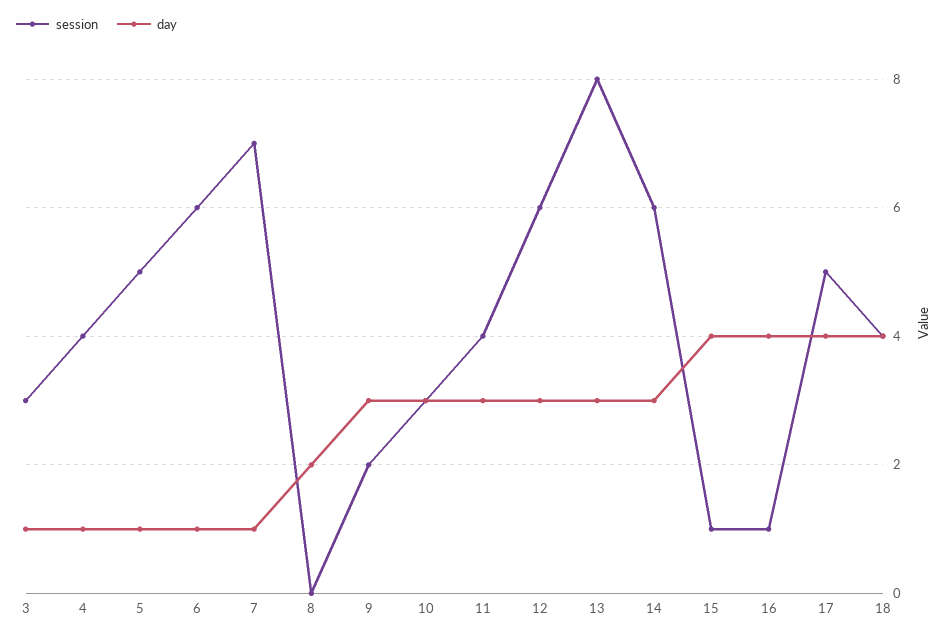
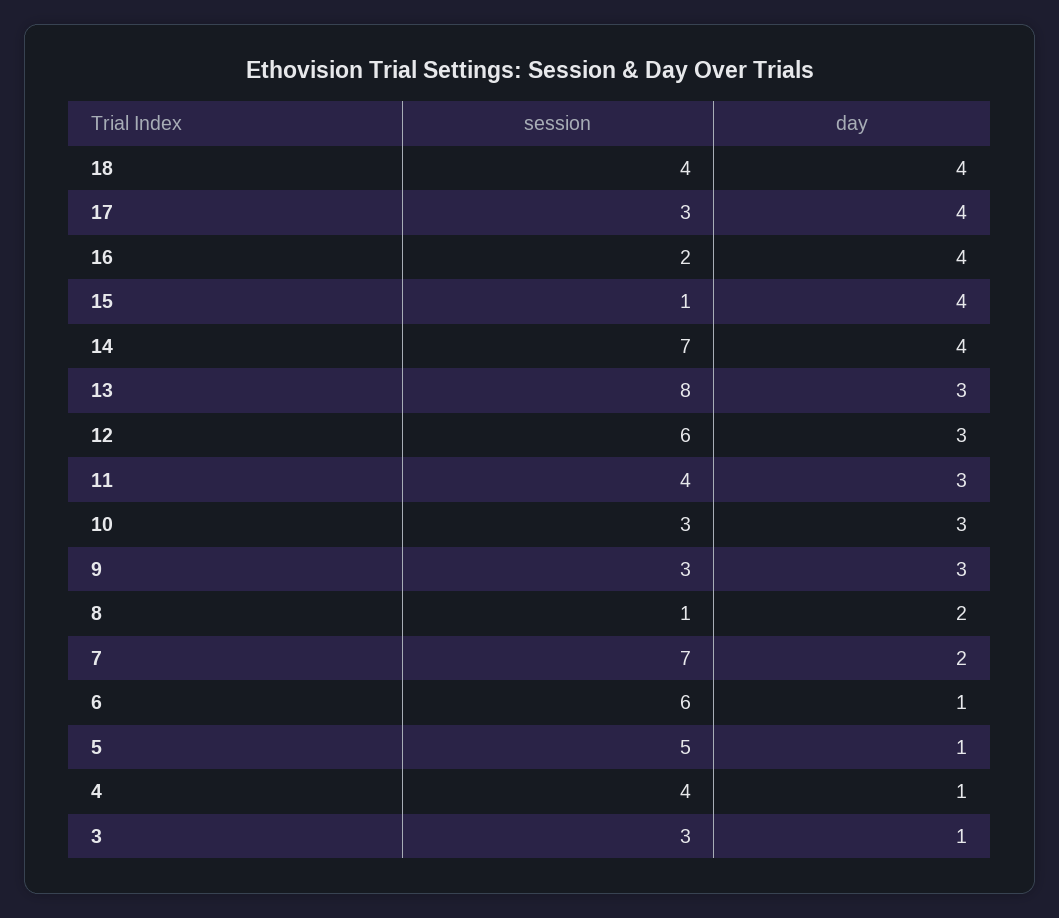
  {
    "session": {
      "3": 3,
      "4": 4,
      "5": 5,
      "6": 6,
      "7": 7,
-     "8": 0,
+     "8": 1,
-     "9": 2,
+     "9": 3,
      "10": 3,
      "11": 4,
      "12": 6,
      "13": 8,
-     "14": 6,
+     "14": 7,
      "15": 1,
-     "16": 1,
+     "16": 2,
-     "17": 5,
+     "17": 3,
      "18": 4
    },
    "day": {
      "3": 1,
      "4": 1,
      "5": 1,
      "6": 1,
-     "7": 1,
+     "7": 2,
      "8": 2,
      "9": 3,
      "10": 3,
      "11": 3,
      "12": 3,
      "13": 3,
-     "14": 3,
+     "14": 4,
      "15": 4,
      "16": 4,
      "17": 4,
      "18": 4
    }
  }

